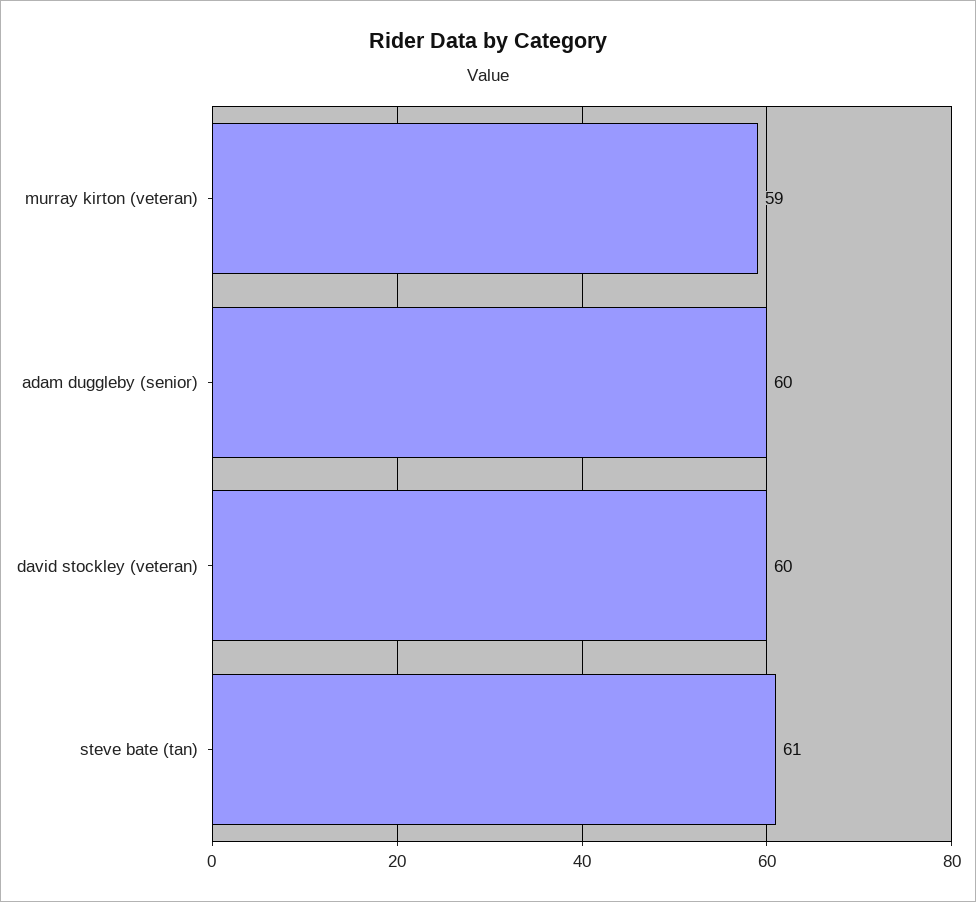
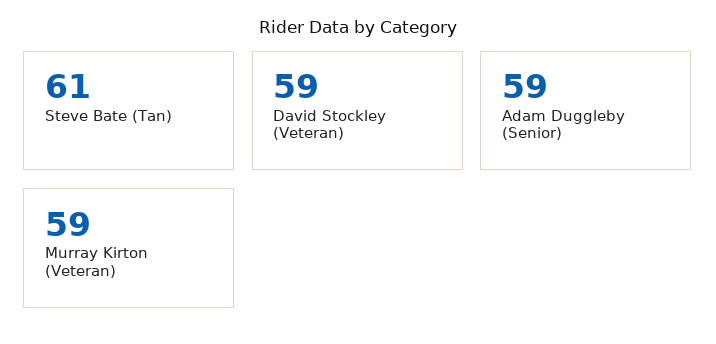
  {
    "murray kirton (veteran)": 59,
-   "adam duggleby (senior)": 60,
+   "adam duggleby (senior)": 59,
-   "david stockley (veteran)": 60,
+   "david stockley (veteran)": 59,
    "steve bate (tan)": 61
  }

